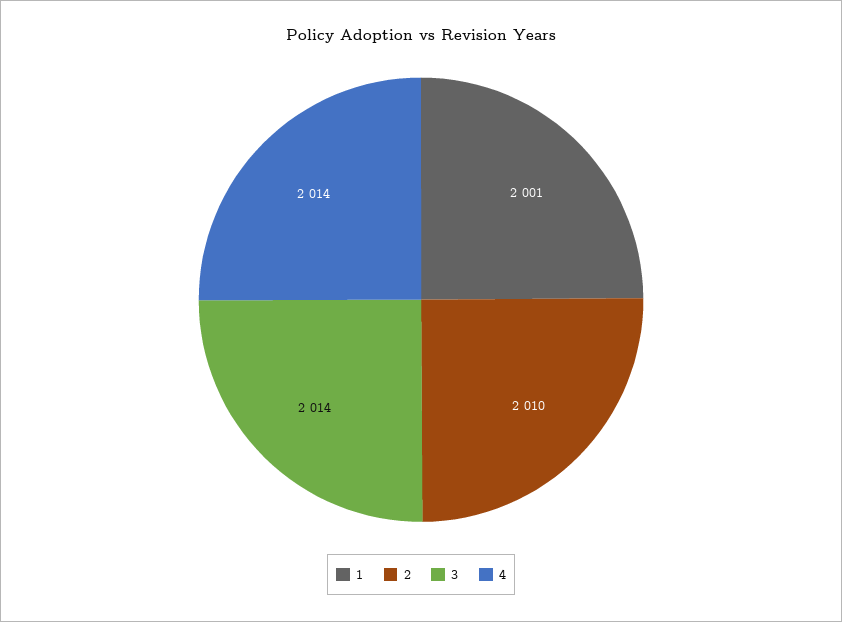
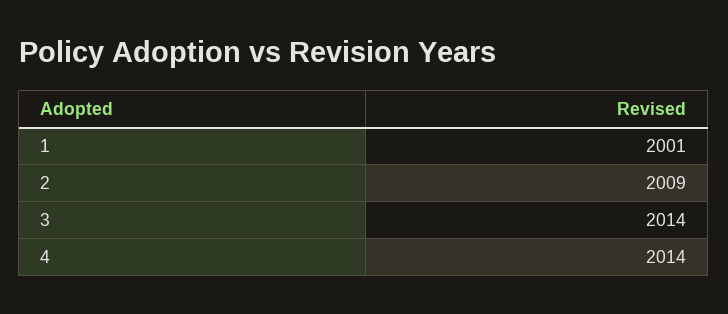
  {
    "1": 2001,
-   "2": 2010,
+   "2": 2009,
    "3": 2014,
    "4": 2014
  }

